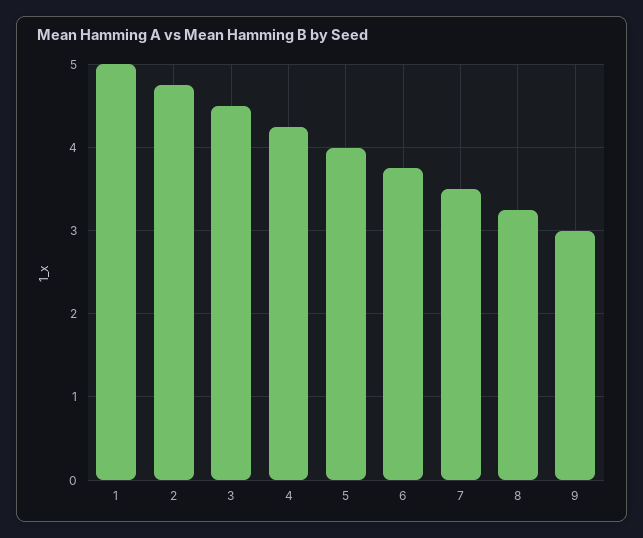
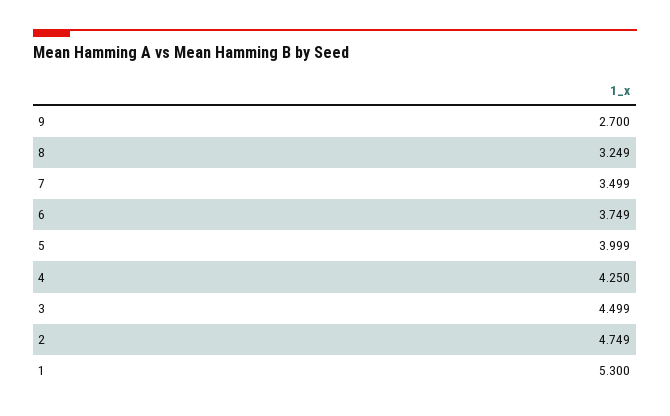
  {
-   "1": 5,
+   "1": 5.3,
    "2": 4.749,
    "3": 4.499,
    "4": 4.25,
    "5": 3.999,
    "6": 3.749,
    "7": 3.499,
    "8": 3.249,
-   "9": 3
+   "9": 2.7
  }

